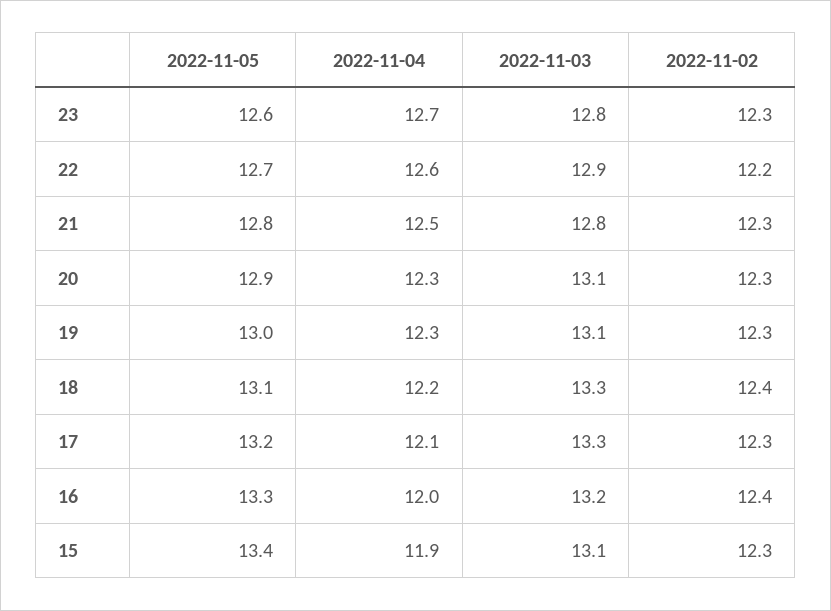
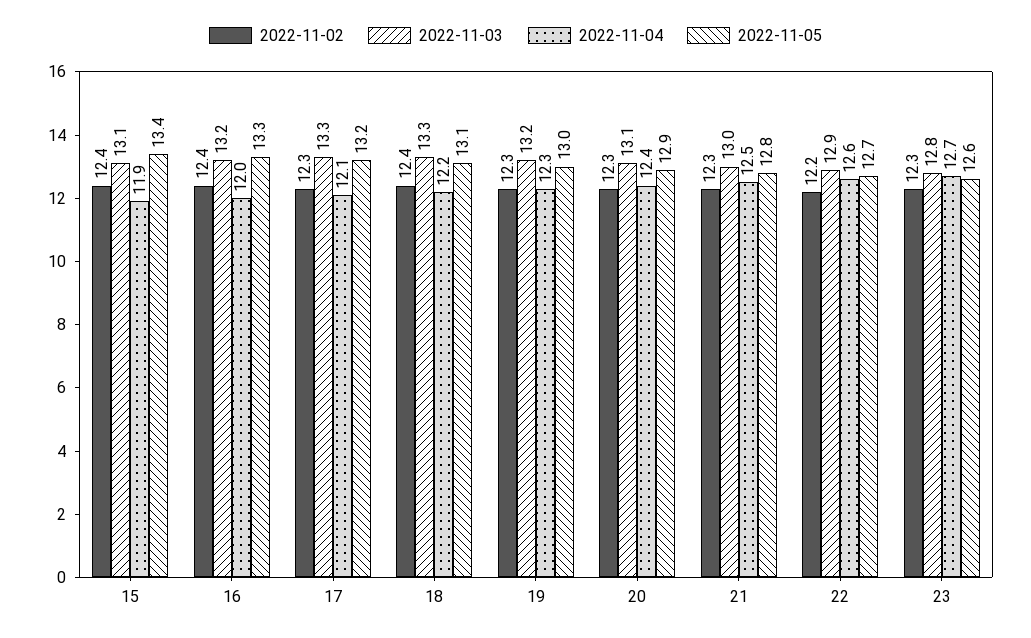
  {
    "2022-11-05": {
      "23": 12.6,
      "22": 12.7,
      "21": 12.8,
      "20": 12.9,
      "19": 13,
      "18": 13.1,
      "17": 13.2,
      "16": 13.3,
      "15": 13.4
    },
    "2022-11-04": {
      "23": 12.7,
      "22": 12.6,
      "21": 12.5,
-     "20": 12.3,
+     "20": 12.4,
      "19": 12.3,
      "18": 12.2,
      "17": 12.1,
      "16": 12,
      "15": 11.9
    },
    "2022-11-03": {
      "23": 12.8,
      "22": 12.9,
-     "21": 12.8,
+     "21": 13,
      "20": 13.1,
-     "19": 13.1,
+     "19": 13.2,
      "18": 13.3,
      "17": 13.3,
      "16": 13.2,
      "15": 13.1
    },
    "2022-11-02": {
      "23": 12.3,
      "22": 12.2,
      "21": 12.3,
      "20": 12.3,
      "19": 12.3,
      "18": 12.4,
      "17": 12.3,
      "16": 12.4,
-     "15": 12.3
+     "15": 12.4
    }
  }

